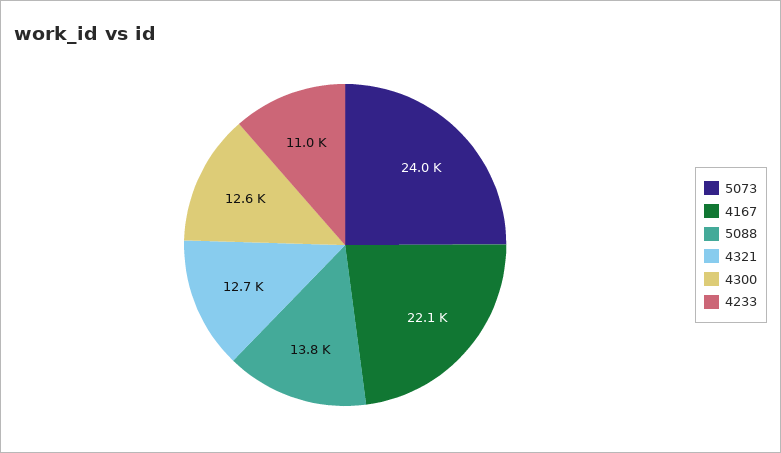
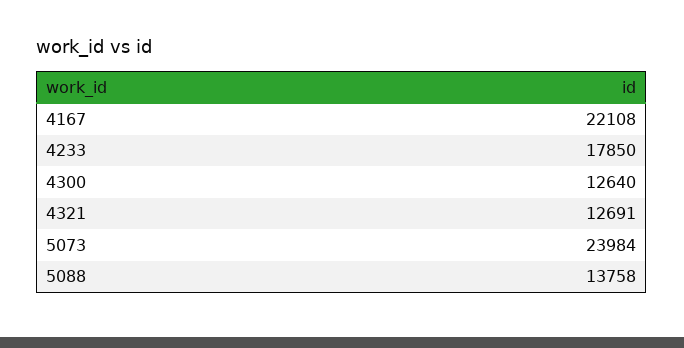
  {
    "5073": 23984,
    "4167": 22108,
    "5088": 13758,
    "4321": 12691,
    "4300": 12640,
-   "4233": 11000
+   "4233": 17850
  }

